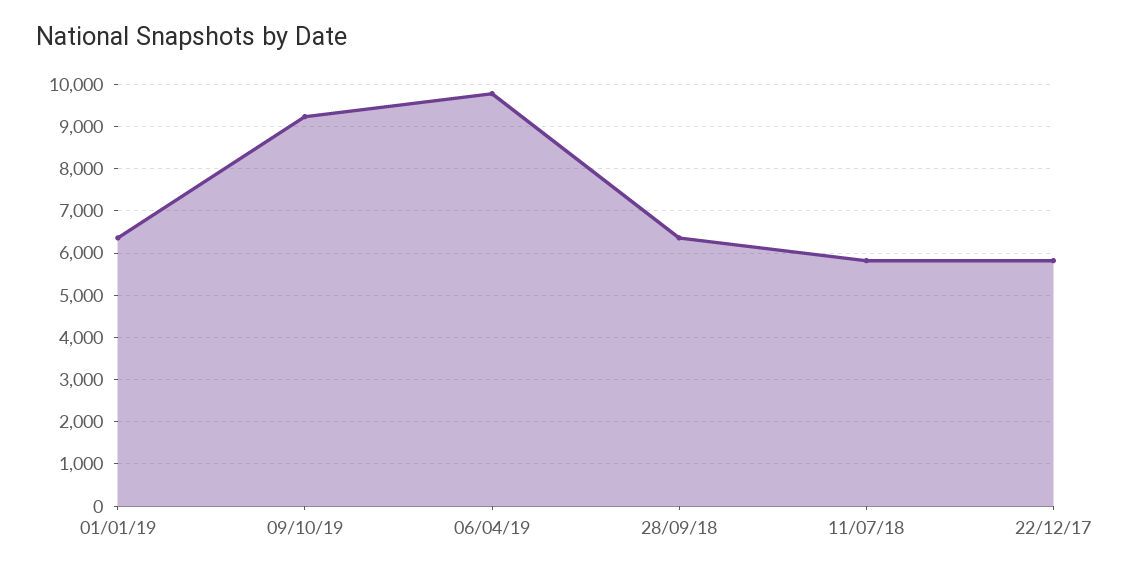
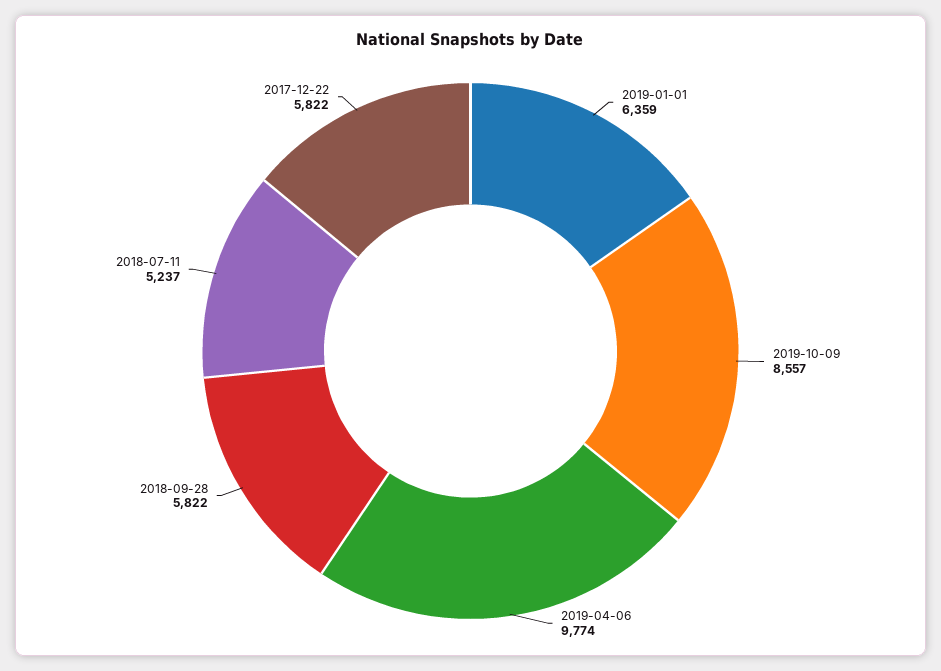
  {
    "01/01/19": 6359,
-   "09/10/19": 9200,
+   "09/10/19": 8557,
    "06/04/19": 9774,
-   "28/09/18": 6400,
+   "28/09/18": 5822,
-   "11/07/18": 5800,
+   "11/07/18": 5237,
    "22/12/17": 5822
  }

